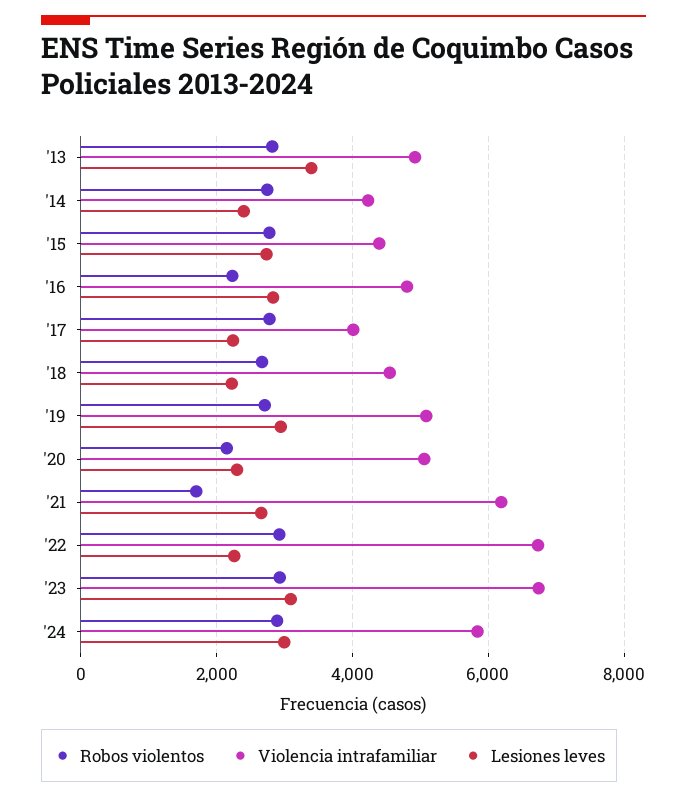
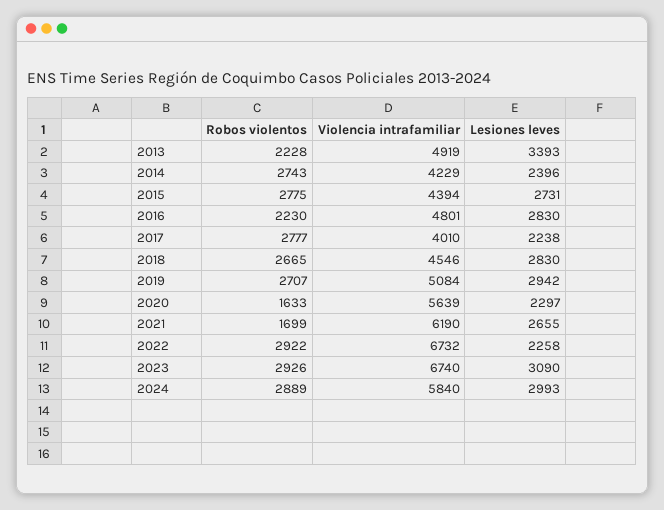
  {
    "Robos violentos": {
-     "'13": 2800,
+     "'13": 2228,
      "'14": 2743,
      "'15": 2775,
      "'16": 2230,
      "'17": 2777,
      "'18": 2665,
      "'19": 2707,
-     "'20": 2200,
+     "'20": 1633,
      "'21": 1699,
      "'22": 2922,
      "'23": 2926,
      "'24": 2889
    },
    "Violencia intrafamiliar": {
      "'13": 4919,
      "'14": 4229,
      "'15": 4394,
      "'16": 4801,
      "'17": 4010,
      "'18": 4546,
      "'19": 5084,
-     "'20": 5000,
+     "'20": 5639,
      "'21": 6190,
      "'22": 6732,
      "'23": 6740,
      "'24": 5840
    },
    "Lesiones leves": {
      "'13": 3393,
      "'14": 2396,
      "'15": 2731,
      "'16": 2830,
      "'17": 2238,
-     "'18": 2200,
+     "'18": 2830,
      "'19": 2942,
      "'20": 2297,
      "'21": 2655,
      "'22": 2258,
      "'23": 3090,
      "'24": 2993
    }
  }

